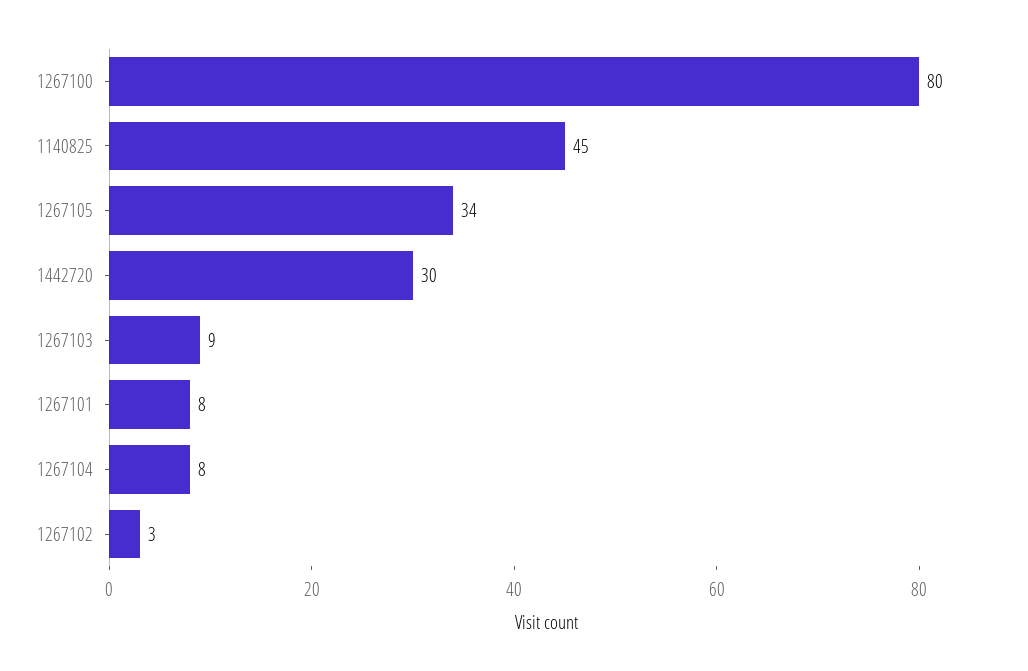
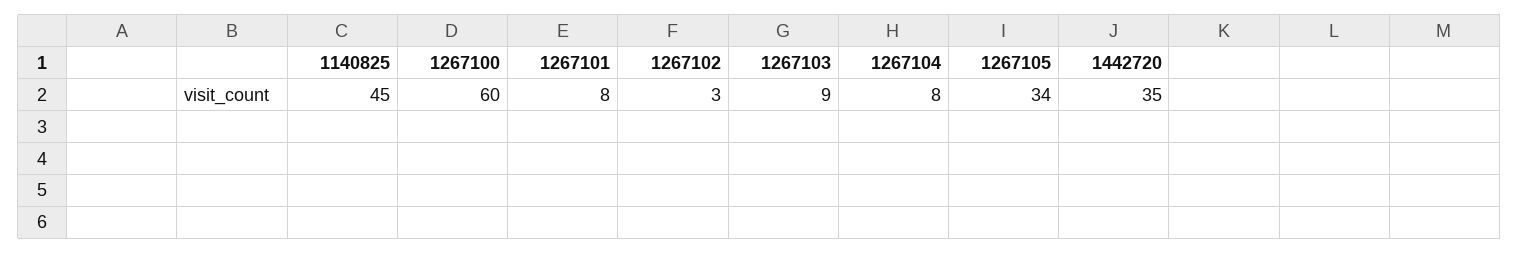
  {
-   "1267100": 80,
+   "1267100": 60,
    "1140825": 45,
    "1267105": 34,
-   "1442720": 30,
+   "1442720": 35,
    "1267103": 9,
    "1267101": 8,
    "1267104": 8,
    "1267102": 3
  }

